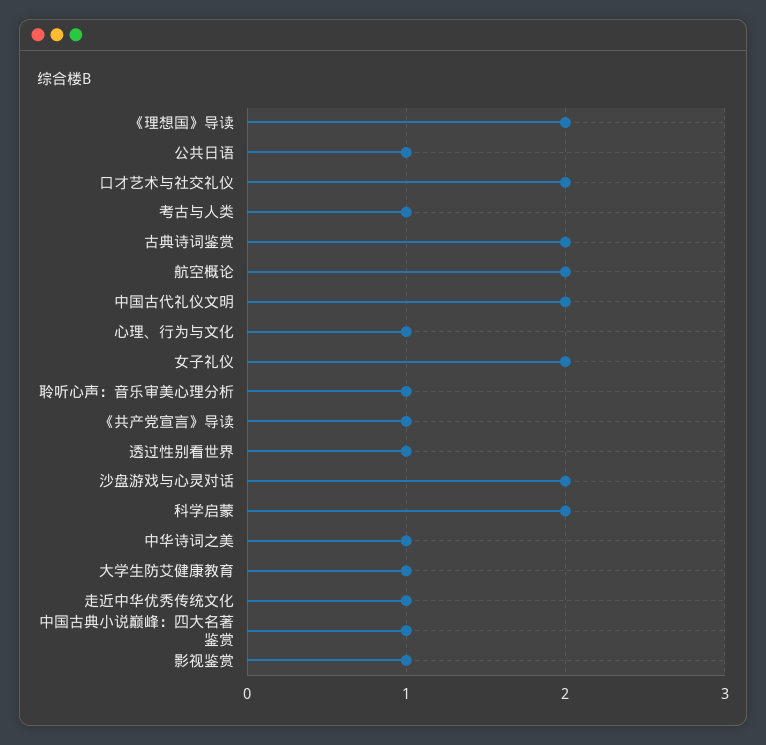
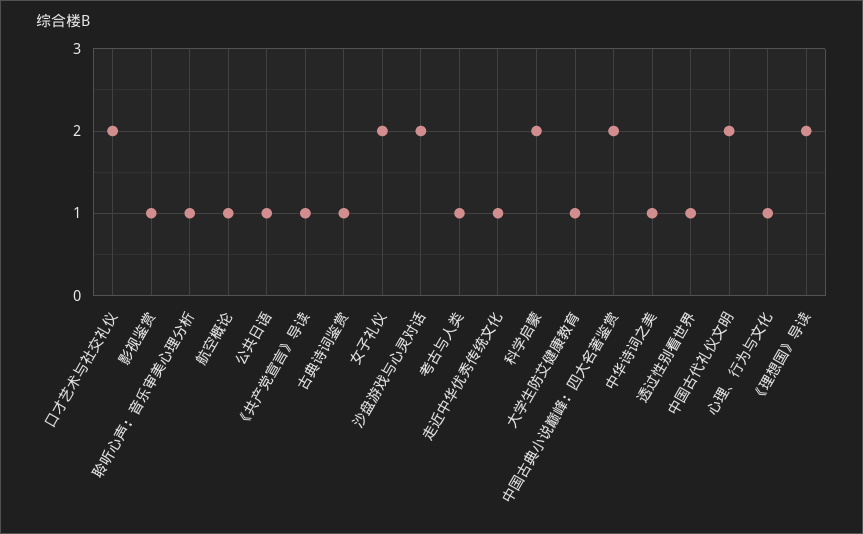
  {
    "《理想国》导读": 2,
    "公共日语": 1,
    "口才艺术与社交礼仪": 2,
    "考古与人类": 1,
-   "古典诗词鉴赏": 2,
+   "古典诗词鉴赏": 1,
-   "航空概论": 2,
+   "航空概论": 1,
    "中国古代礼仪文明": 2,
    "心理、行为与文化": 1,
    "女子礼仪": 2,
    "聆听心声：音乐审美心理分析": 1,
    "《共产党宣言》导读": 1,
    "透过性别看世界": 1,
    "沙盘游戏与心灵对话": 2,
    "科学启蒙": 2,
    "中华诗词之美": 1,
    "大学生防艾健康教育": 1,
    "走近中华优秀传统文化": 1,
-   "中国古典小说巅峰：四大名著鉴赏": 1,
+   "中国古典小说巅峰：四大名著鉴赏": 2,
    "影视鉴赏": 1
  }

